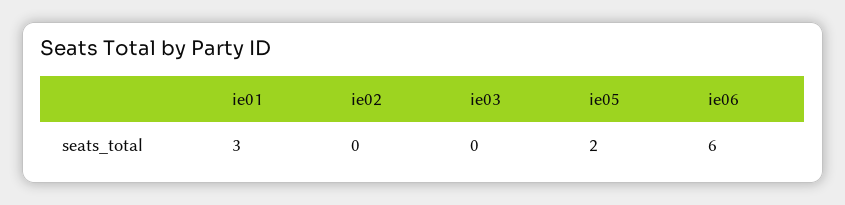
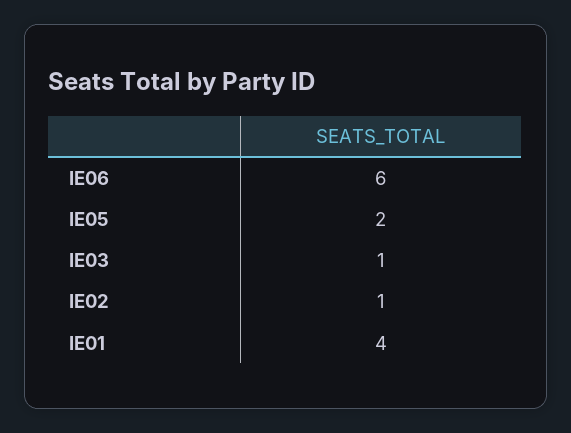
  {
-   "ie01": 3,
+   "ie01": 4,
-   "ie02": 0,
+   "ie02": 1,
-   "ie03": 0,
+   "ie03": 1,
    "ie05": 2,
    "ie06": 6
  }

